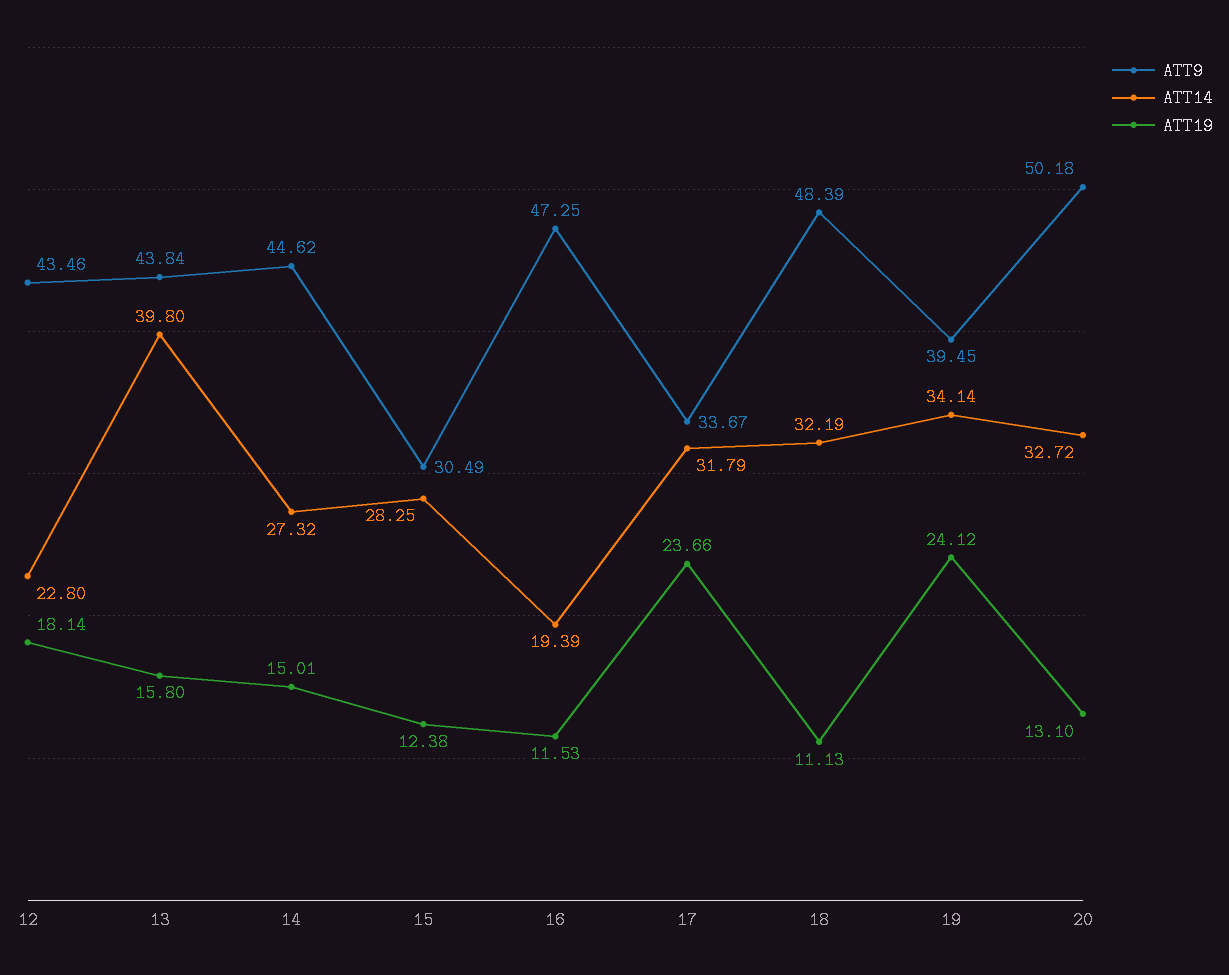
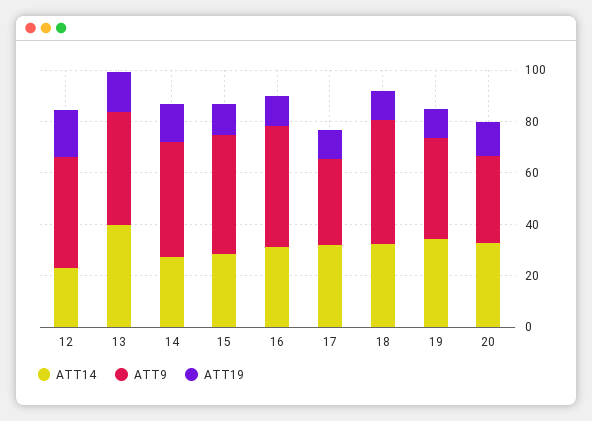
  {
    "ATT9": {
      "12": 43.46,
      "13": 43.84,
      "14": 44.62,
-     "15": 30.49,
+     "15": 45,
      "16": 47.25,
      "17": 33.67,
      "18": 48.39,
      "19": 39.45,
-     "20": 50.18
+     "20": 35
    },
    "ATT14": {
      "12": 22.8,
      "13": 39.8,
      "14": 27.32,
      "15": 28.25,
-     "16": 19.39,
+     "16": 30,
      "17": 31.79,
      "18": 32.19,
      "19": 34.14,
      "20": 32.72
    },
    "ATT19": {
      "12": 18.14,
      "13": 15.8,
      "14": 15.01,
      "15": 12.38,
      "16": 11.53,
-     "17": 23.66,
+     "17": 10,
      "18": 11.13,
-     "19": 24.12,
+     "19": 10,
      "20": 13.1
    }
  }

